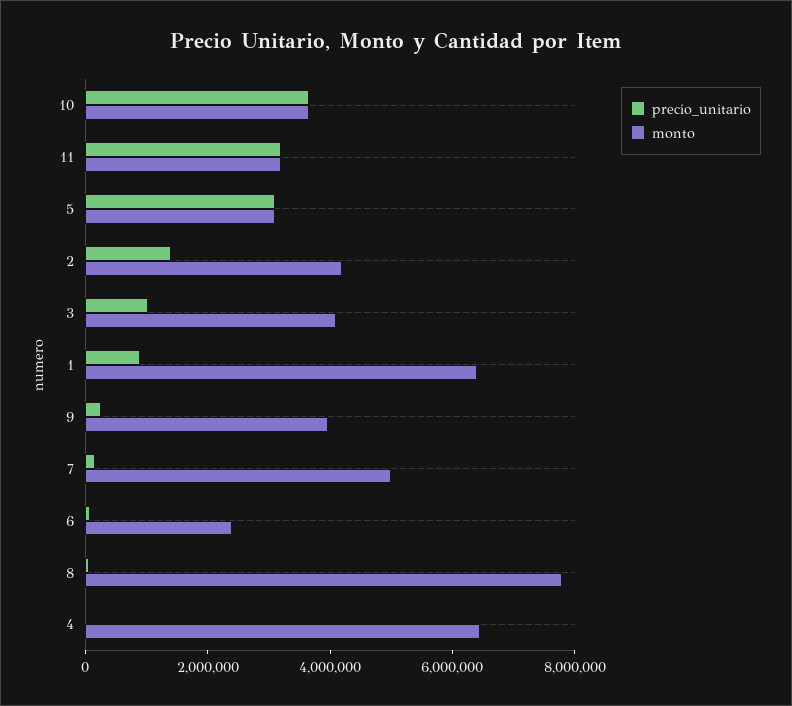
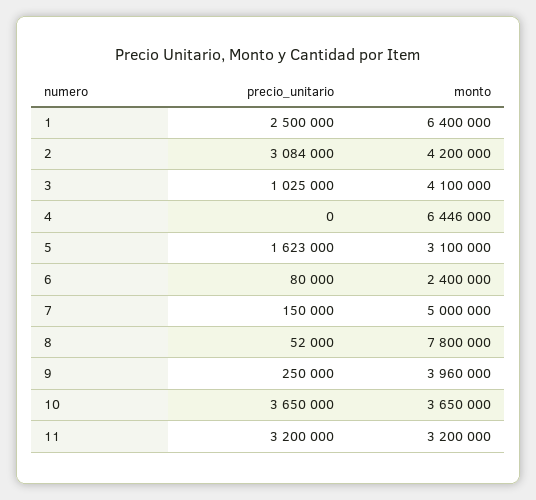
  {
    "precio_unitario": {
      "10": 3650000,
      "11": 3200000,
-     "5": 3000000,
+     "5": 1623000,
-     "2": 1500000,
+     "2": 3084000,
      "3": 1025000,
-     "1": 1000000,
+     "1": 2500000,
      "9": 250000,
      "7": 150000,
      "6": 80000,
      "8": 52000,
      "4": 0
    },
    "monto": {
      "10": 3650000,
      "11": 3200000,
      "5": 3100000,
      "2": 4200000,
      "3": 4100000,
      "1": 6400000,
      "9": 3960000,
      "7": 5000000,
      "6": 2400000,
      "8": 7800000,
      "4": 6446000
    }
  }

